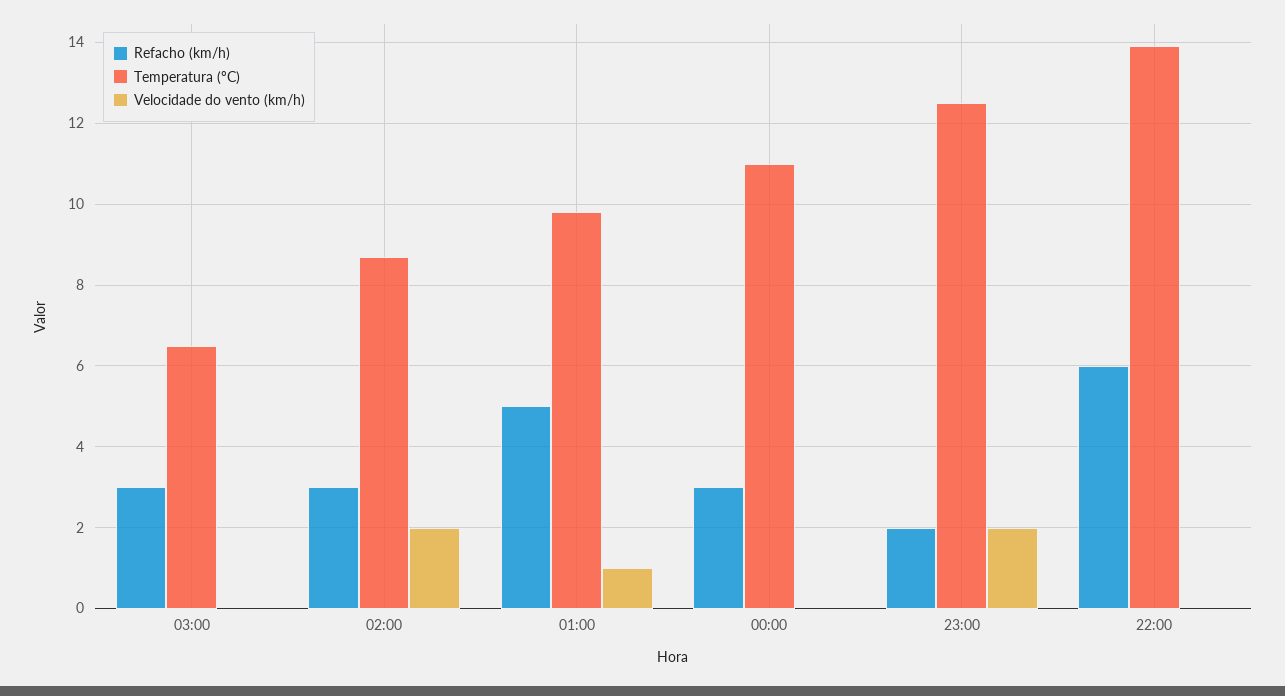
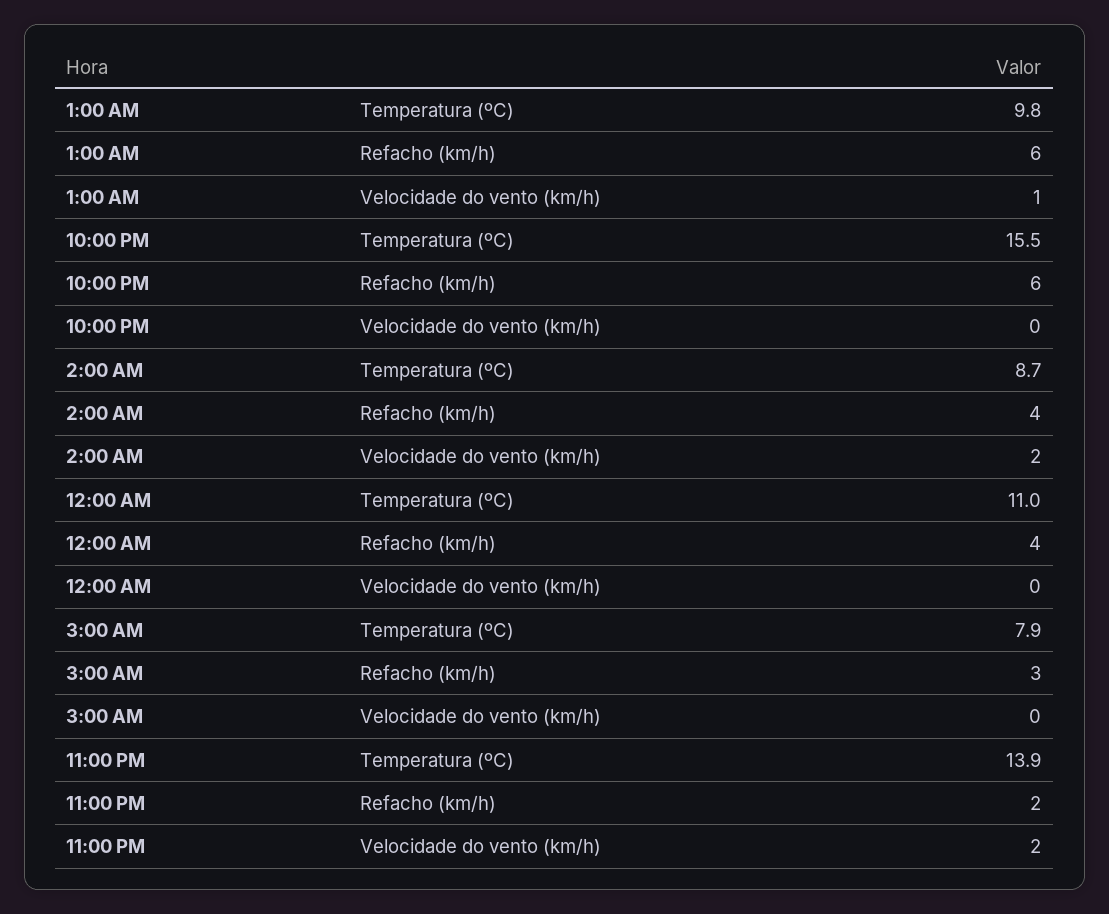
  {
    "Refacho (km/h)": {
      "03:00": 3,
-     "02:00": 3,
+     "02:00": 4,
-     "01:00": 5,
+     "01:00": 6,
-     "00:00": 3,
+     "00:00": 4,
      "23:00": 2,
      "22:00": 6
    },
    "Temperatura (ºC)": {
-     "03:00": 6.5,
+     "03:00": 7.9,
      "02:00": 8.7,
      "01:00": 9.8,
      "00:00": 11,
-     "23:00": 12.5,
+     "23:00": 13.9,
-     "22:00": 14
+     "22:00": 15.5
    },
    "Velocidade do vento (km/h)": {
      "03:00": 0,
      "02:00": 2,
      "01:00": 1,
      "00:00": 0,
      "23:00": 2,
      "22:00": 0
    }
  }

